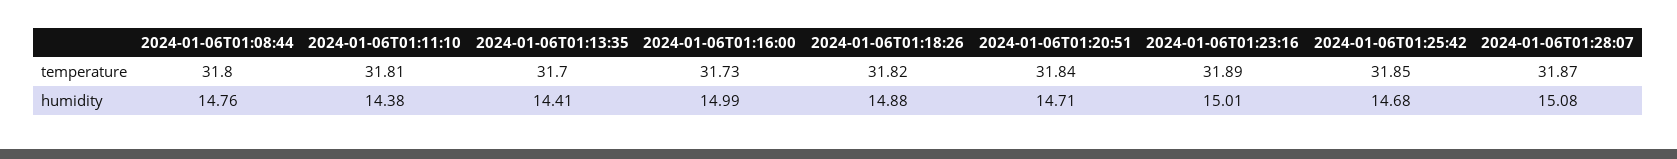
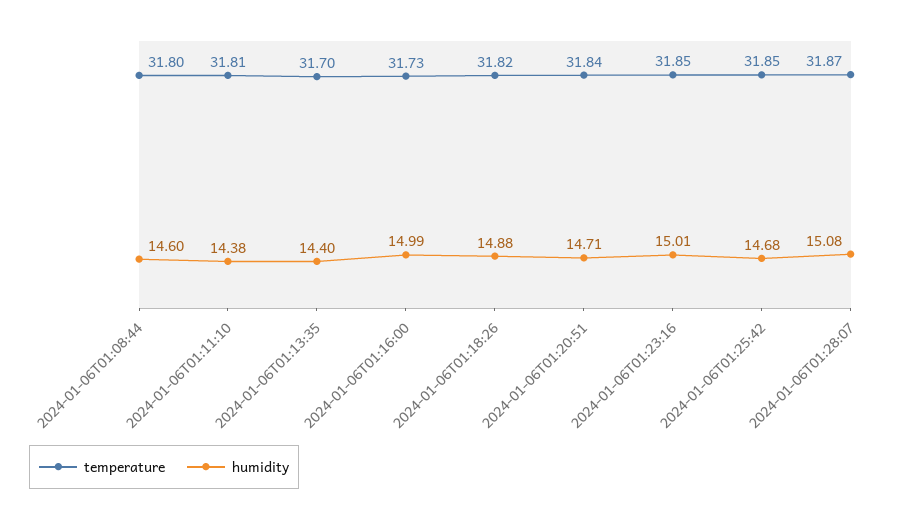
  {
    "temperature": {
      "2024-01-06T01:08:44": 31.8,
      "2024-01-06T01:11:10": 31.81,
      "2024-01-06T01:13:35": 31.7,
      "2024-01-06T01:16:00": 31.73,
      "2024-01-06T01:18:26": 31.82,
      "2024-01-06T01:20:51": 31.84,
-     "2024-01-06T01:23:16": 31.89,
+     "2024-01-06T01:23:16": 31.85,
      "2024-01-06T01:25:42": 31.85,
      "2024-01-06T01:28:07": 31.87
    },
    "humidity": {
-     "2024-01-06T01:08:44": 14.76,
+     "2024-01-06T01:08:44": 14.6,
      "2024-01-06T01:11:10": 14.38,
-     "2024-01-06T01:13:35": 14.41,
+     "2024-01-06T01:13:35": 14.4,
      "2024-01-06T01:16:00": 14.99,
      "2024-01-06T01:18:26": 14.88,
      "2024-01-06T01:20:51": 14.71,
      "2024-01-06T01:23:16": 15.01,
      "2024-01-06T01:25:42": 14.68,
      "2024-01-06T01:28:07": 15.08
    }
  }

